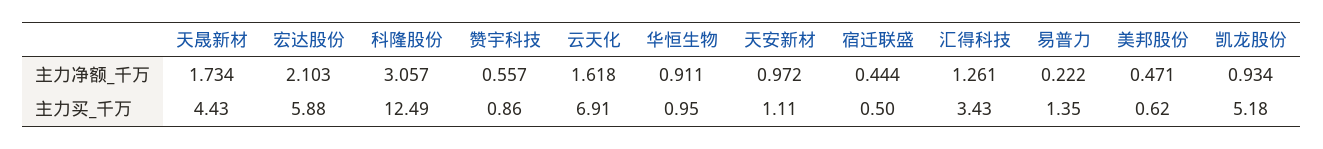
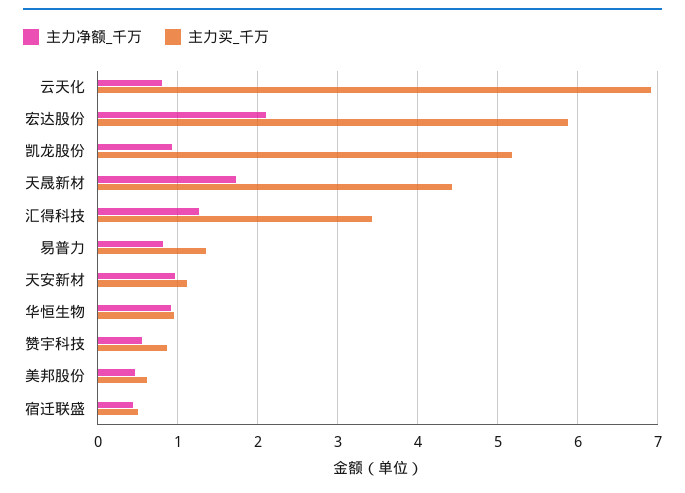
  {
    "主力净额_千万": {
      "天晟新材": 1.734,
      "宏达股份": 2.103,
-     "科隆股份": 3.057,
      "赞宇科技": 0.557,
-     "云天化": 1.618,
+     "云天化": 0.8,
      "华恒生物": 0.911,
      "天安新材": 0.972,
      "宿迁联盛": 0.444,
      "汇得科技": 1.261,
-     "易普力": 0.222,
+     "易普力": 0.8,
      "美邦股份": 0.471,
      "凯龙股份": 0.934
    },
    "主力买_千万": {
      "天晟新材": 4.43,
      "宏达股份": 5.88,
-     "科隆股份": 12.49,
      "赞宇科技": 0.86,
      "云天化": 6.91,
      "华恒生物": 0.95,
      "天安新材": 1.11,
      "宿迁联盛": 0.5,
      "汇得科技": 3.43,
      "易普力": 1.35,
      "美邦股份": 0.62,
      "凯龙股份": 5.18
    }
  }

